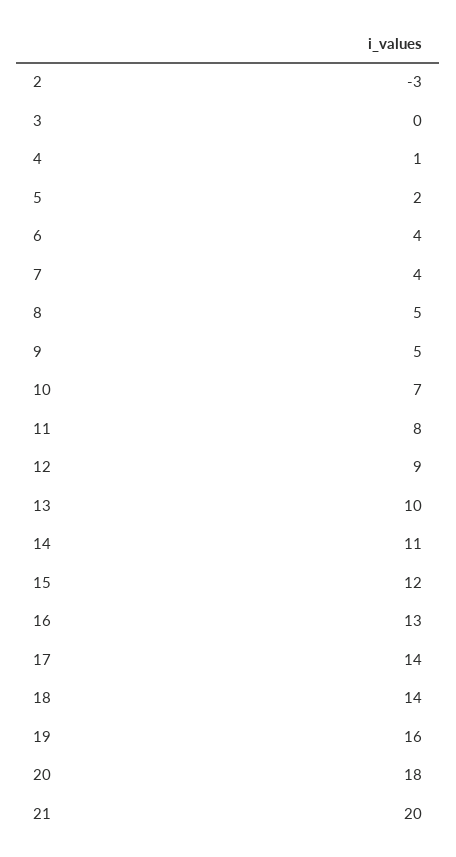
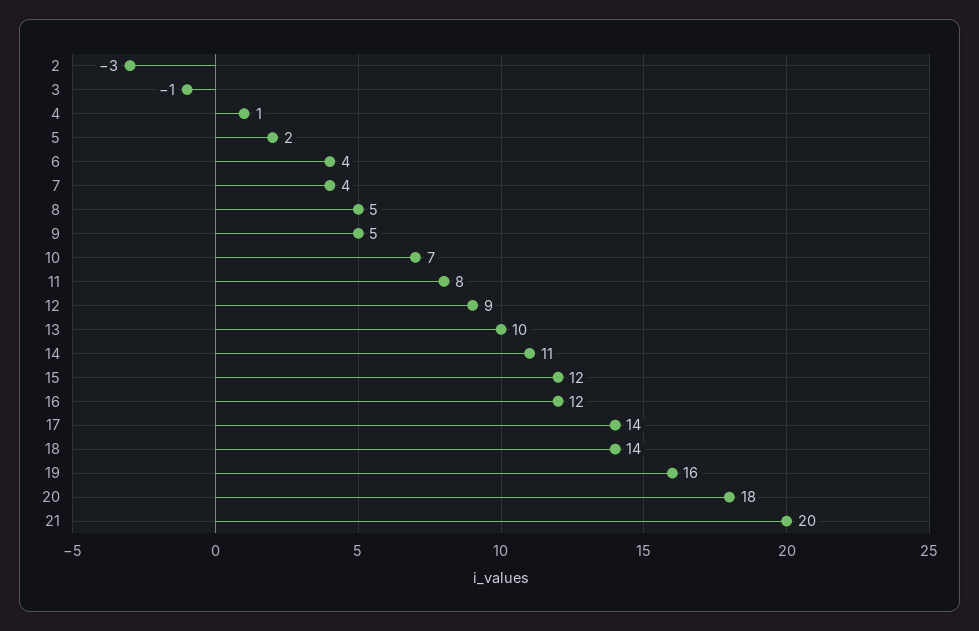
  {
    "2": -3,
-   "3": 0,
+   "3": -1,
    "4": 1,
    "5": 2,
    "6": 4,
    "7": 4,
    "8": 5,
    "9": 5,
    "10": 7,
    "11": 8,
    "12": 9,
    "13": 10,
    "14": 11,
    "15": 12,
-   "16": 13,
+   "16": 12,
    "17": 14,
    "18": 14,
    "19": 16,
    "20": 18,
    "21": 20
  }

